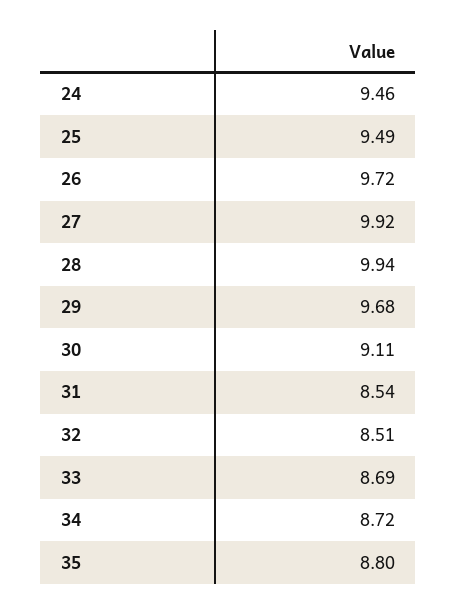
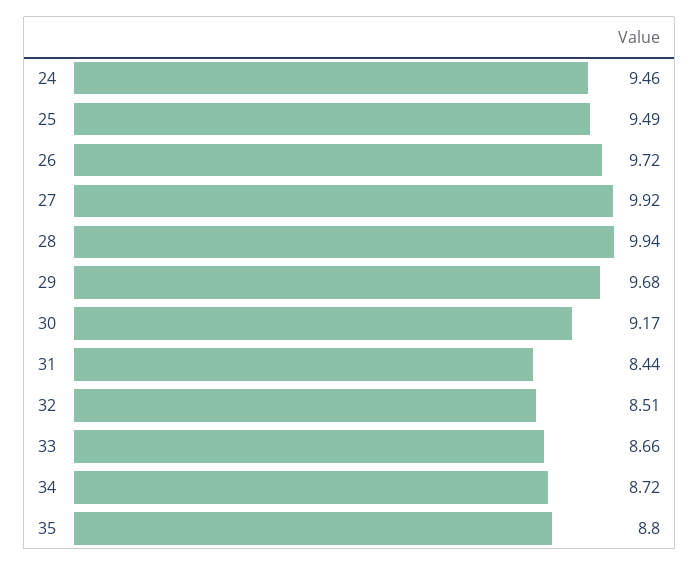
  {
    "24": 9.46,
    "25": 9.49,
    "26": 9.72,
    "27": 9.92,
    "28": 9.94,
    "29": 9.68,
-   "30": 9.11,
+   "30": 9.17,
-   "31": 8.54,
+   "31": 8.44,
    "32": 8.51,
-   "33": 8.69,
+   "33": 8.66,
    "34": 8.72,
    "35": 8.8
  }

